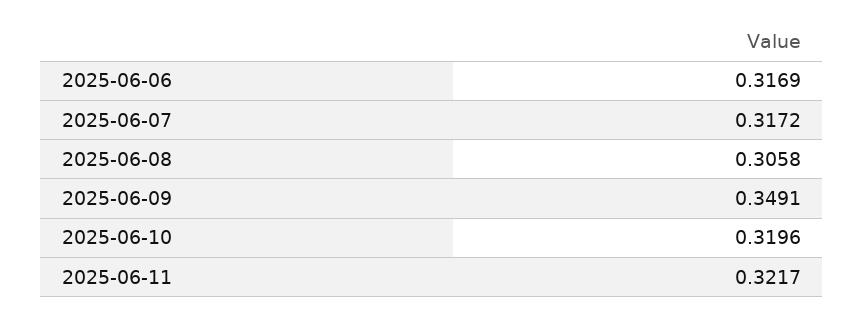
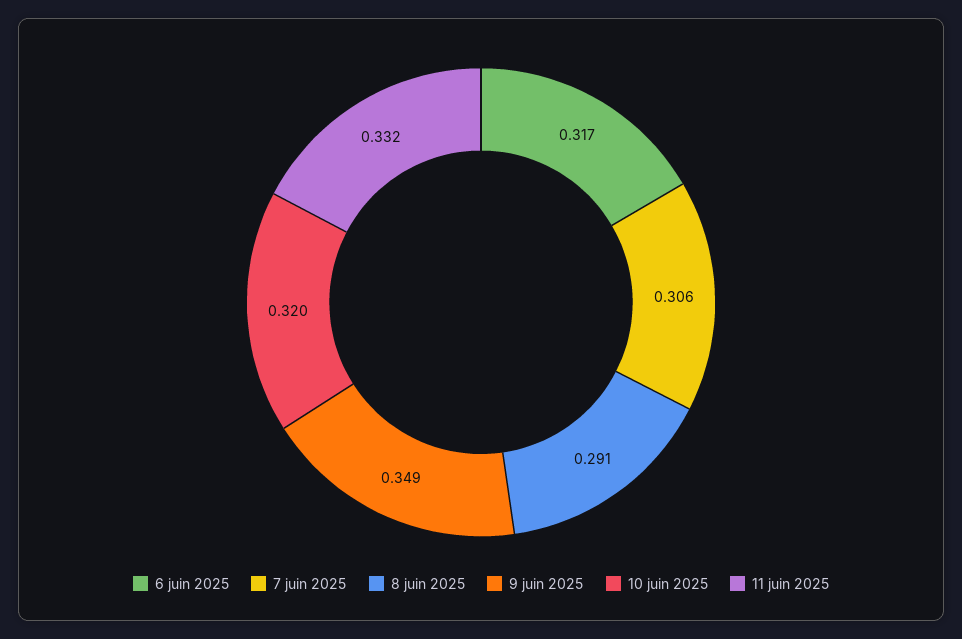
  {
    "2025-06-06": 0.3169,
-   "2025-06-07": 0.3172,
+   "2025-06-07": 0.306,
-   "2025-06-08": 0.3058,
+   "2025-06-08": 0.291,
    "2025-06-09": 0.3491,
    "2025-06-10": 0.3196,
-   "2025-06-11": 0.3217
+   "2025-06-11": 0.332
  }

